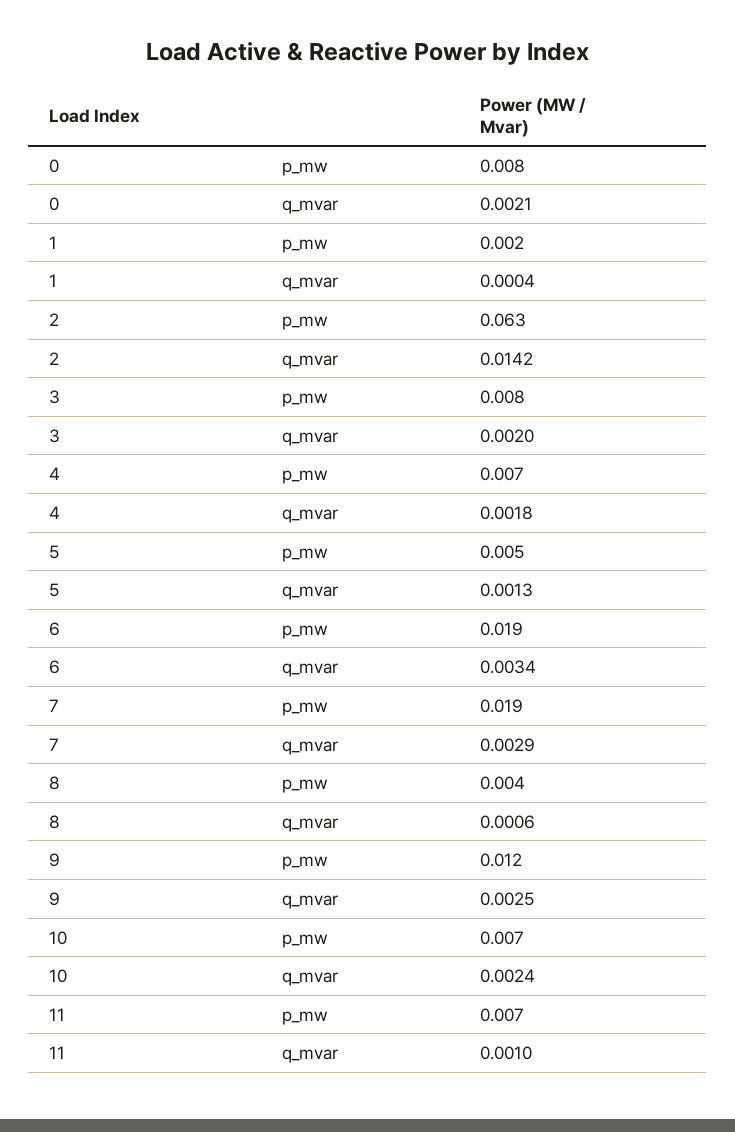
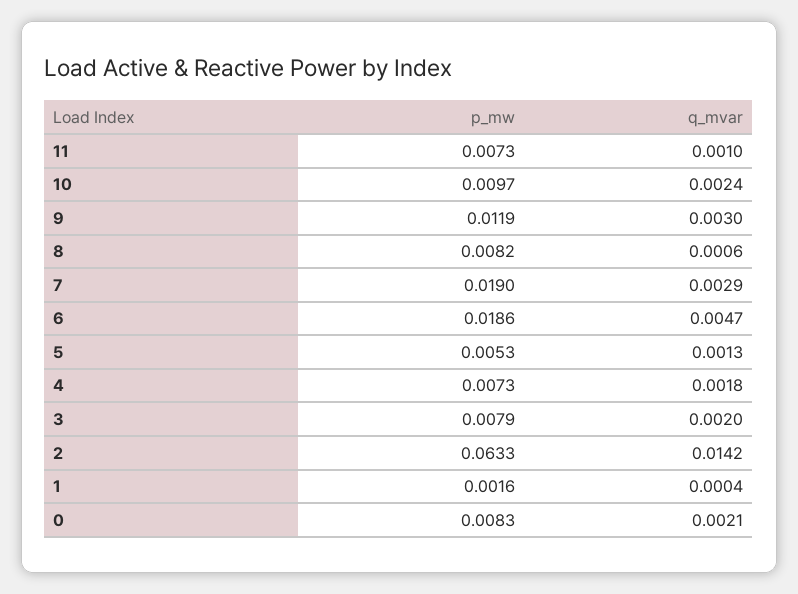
  {
    "0": {
      "p_mw": 0.0083,
      "q_mvar": 0.0021
    },
    "1": {
      "p_mw": 0.0016,
      "q_mvar": 0.0004
    },
    "2": {
      "p_mw": 0.0633,
      "q_mvar": 0.0142
    },
    "3": {
      "p_mw": 0.0079,
      "q_mvar": 0.002
    },
    "4": {
      "p_mw": 0.0073,
      "q_mvar": 0.0018
    },
    "5": {
      "p_mw": 0.0053,
      "q_mvar": 0.0013
    },
    "6": {
      "p_mw": 0.0186,
-     "q_mvar": 0.0034
+     "q_mvar": 0.0047
    },
    "7": {
      "p_mw": 0.019,
      "q_mvar": 0.0029
    },
    "8": {
-     "p_mw": 0.004,
+     "p_mw": 0.0082,
      "q_mvar": 0.0006
    },
    "9": {
      "p_mw": 0.0119,
-     "q_mvar": 0.0025
+     "q_mvar": 0.003
    },
    "10": {
-     "p_mw": 0.007,
+     "p_mw": 0.0097,
      "q_mvar": 0.0024
    },
    "11": {
      "p_mw": 0.0073,
      "q_mvar": 0.001
    }
  }

